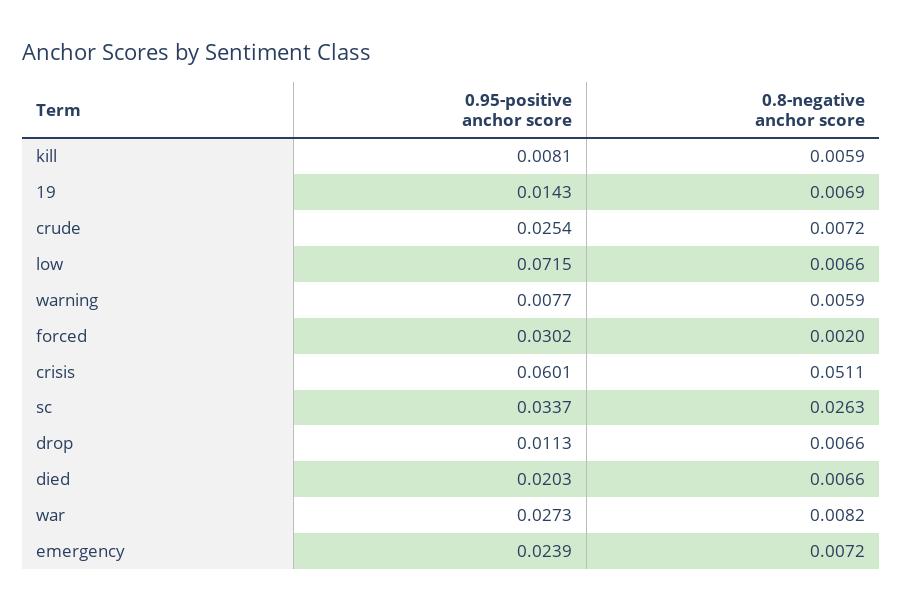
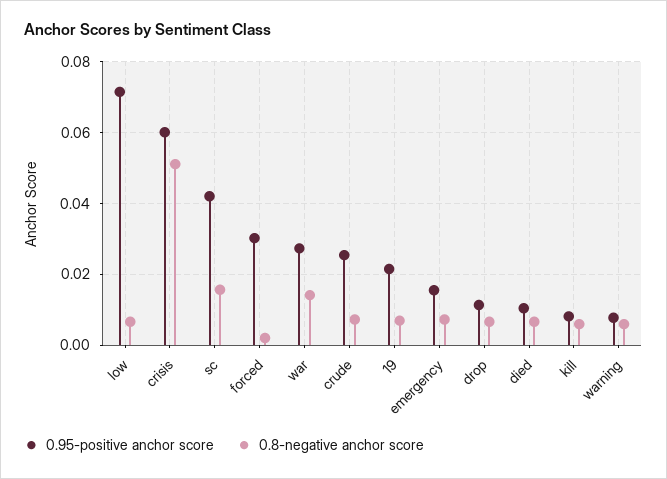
  {
    "0.95-positive anchor score": {
      "kill": 0.0081,
-     "19": 0.0143,
+     "19": 0.022,
      "crude": 0.0254,
      "low": 0.0715,
      "warning": 0.0077,
      "forced": 0.0302,
      "crisis": 0.0601,
-     "sc": 0.0337,
+     "sc": 0.042,
      "drop": 0.0113,
-     "died": 0.0203,
+     "died": 0.01,
      "war": 0.0273,
-     "emergency": 0.0239
+     "emergency": 0.016
    },
    "0.8-negative anchor score": {
      "kill": 0.0059,
      "19": 0.0069,
      "crude": 0.0072,
      "low": 0.0066,
      "warning": 0.0059,
      "forced": 0.002,
      "crisis": 0.0511,
-     "sc": 0.0263,
+     "sc": 0.016,
      "drop": 0.0066,
      "died": 0.0066,
-     "war": 0.0082,
+     "war": 0.014,
      "emergency": 0.0072
    }
  }

